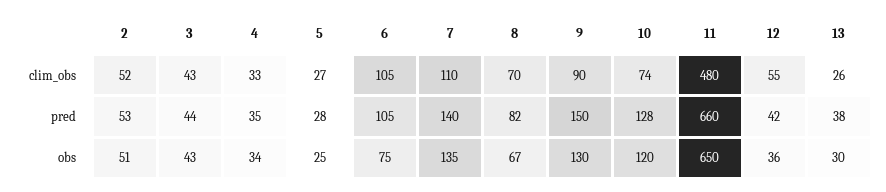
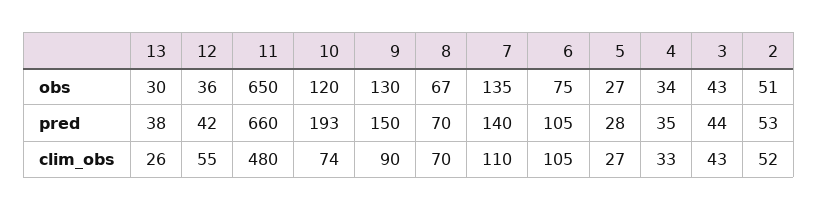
  {
    "2": {
      "clim_obs": 52,
      "pred": 53,
      "obs": 51
    },
    "3": {
      "clim_obs": 43,
      "pred": 44,
      "obs": 43
    },
    "4": {
      "clim_obs": 33,
      "pred": 35,
      "obs": 34
    },
    "5": {
      "clim_obs": 27,
      "pred": 28,
-     "obs": 25
+     "obs": 27
    },
    "6": {
      "clim_obs": 105,
      "pred": 105,
      "obs": 75
    },
    "7": {
      "clim_obs": 110,
      "pred": 140,
      "obs": 135
    },
    "8": {
      "clim_obs": 70,
-     "pred": 82,
+     "pred": 70,
      "obs": 67
    },
    "9": {
      "clim_obs": 90,
      "pred": 150,
      "obs": 130
    },
    "10": {
      "clim_obs": 74,
-     "pred": 128,
+     "pred": 193,
      "obs": 120
    },
    "11": {
      "clim_obs": 480,
      "pred": 660,
      "obs": 650
    },
    "12": {
      "clim_obs": 55,
      "pred": 42,
      "obs": 36
    },
    "13": {
      "clim_obs": 26,
      "pred": 38,
      "obs": 30
    }
  }

